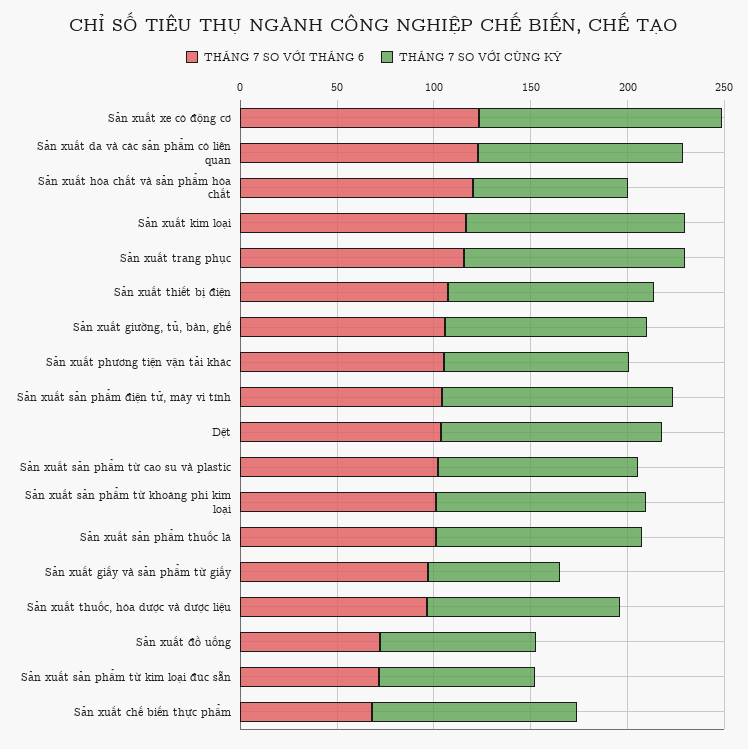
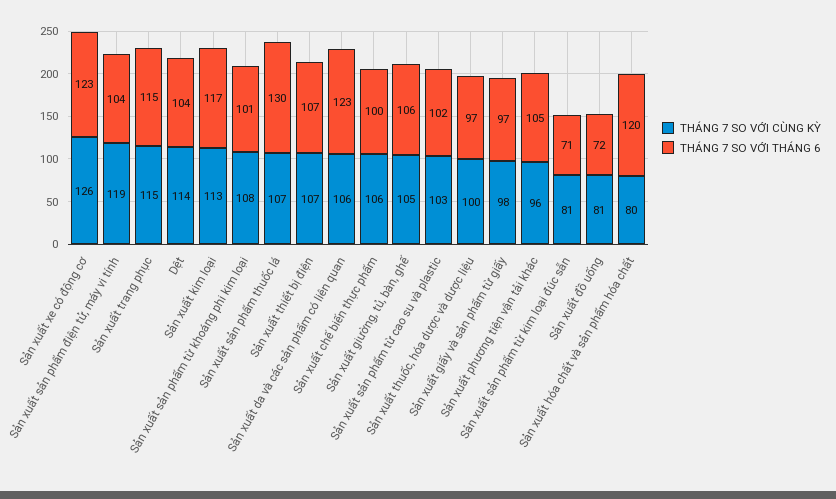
  {
    "THÁNG 7 SO VỚI THÁNG 6": {
      "Sản xuất xe có động cơ": 123,
      "Sản xuất da và các sản phẩm có liên quan": 123,
      "Sản xuất hóa chất và sản phẩm hóa chất": 120,
      "Sản xuất kim loại": 117,
      "Sản xuất trang phục": 115,
      "Sản xuất thiết bị điện": 107,
      "Sản xuất giường, tủ, bàn, ghế": 106,
      "Sản xuất phương tiện vận tải khác": 105,
      "Sản xuất sản phẩm điện tử, máy vi tính": 104,
      "Dệt": 104,
      "Sản xuất sản phẩm từ cao su và plastic": 102,
      "Sản xuất sản phẩm từ khoáng phi kim loại": 101,
-     "Sản xuất sản phẩm thuốc lá": 100,
+     "Sản xuất sản phẩm thuốc lá": 130,
      "Sản xuất giấy và sản phẩm từ giấy": 97,
      "Sản xuất thuốc, hóa dược và dược liệu": 97,
      "Sản xuất đồ uống": 72,
      "Sản xuất sản phẩm từ kim loại đúc sẵn": 71,
-     "Sản xuất chế biến thực phẩm": 70
+     "Sản xuất chế biến thực phẩm": 100
    },
    "THÁNG 7 SO VỚI CÙNG KỲ": {
      "Sản xuất xe có động cơ": 126,
      "Sản xuất da và các sản phẩm có liên quan": 106,
      "Sản xuất hóa chất và sản phẩm hóa chất": 80,
      "Sản xuất kim loại": 113,
      "Sản xuất trang phục": 115,
      "Sản xuất thiết bị điện": 107,
      "Sản xuất giường, tủ, bàn, ghế": 105,
      "Sản xuất phương tiện vận tải khác": 96,
      "Sản xuất sản phẩm điện tử, máy vi tính": 119,
      "Dệt": 114,
      "Sản xuất sản phẩm từ cao su và plastic": 103,
      "Sản xuất sản phẩm từ khoáng phi kim loại": 108,
      "Sản xuất sản phẩm thuốc lá": 107,
-     "Sản xuất giấy và sản phẩm từ giấy": 70,
+     "Sản xuất giấy và sản phẩm từ giấy": 98,
      "Sản xuất thuốc, hóa dược và dược liệu": 100,
      "Sản xuất đồ uống": 81,
      "Sản xuất sản phẩm từ kim loại đúc sẵn": 81,
      "Sản xuất chế biến thực phẩm": 106
    }
  }

